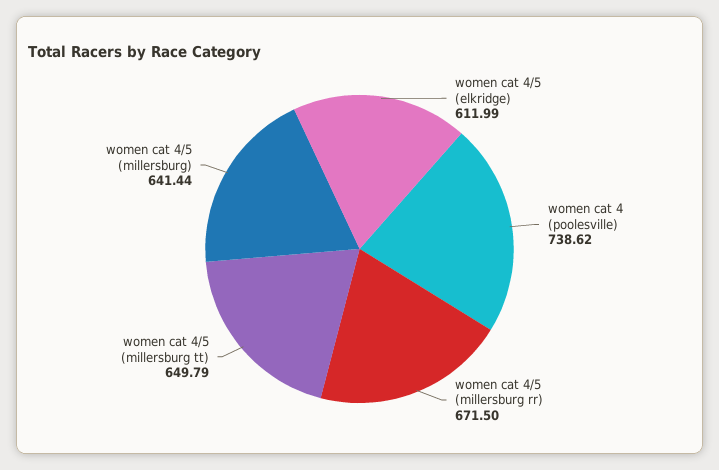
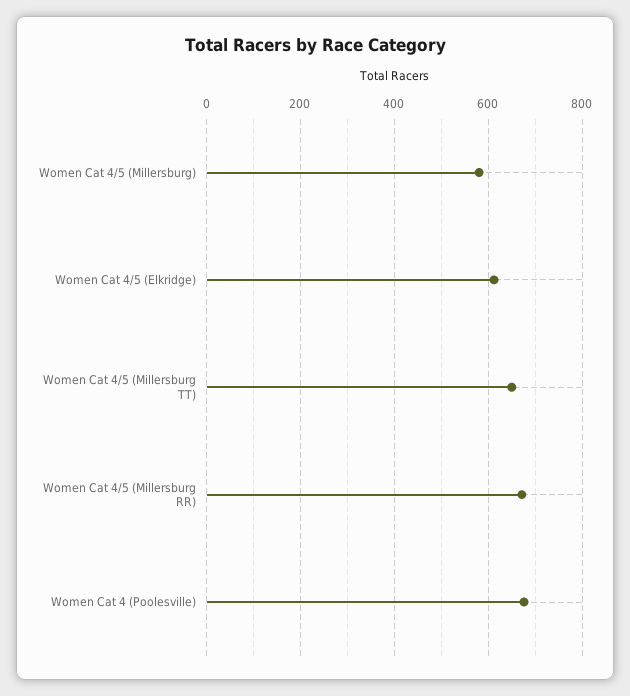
  {
    "women cat 4/5 (elkridge)": 611.99,
-   "women cat 4 (poolesville)": 738.62,
+   "women cat 4 (poolesville)": 680,
    "women cat 4/5 (millersburg rr)": 671.5,
    "women cat 4/5 (millersburg tt)": 649.79,
-   "women cat 4/5 (millersburg)": 641.44
+   "women cat 4/5 (millersburg)": 580
  }

